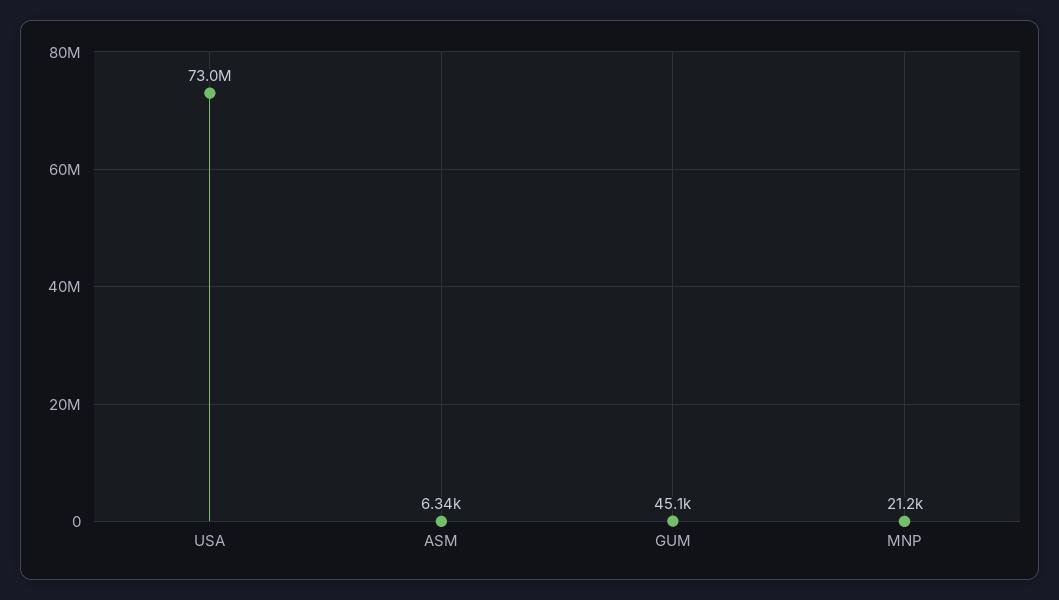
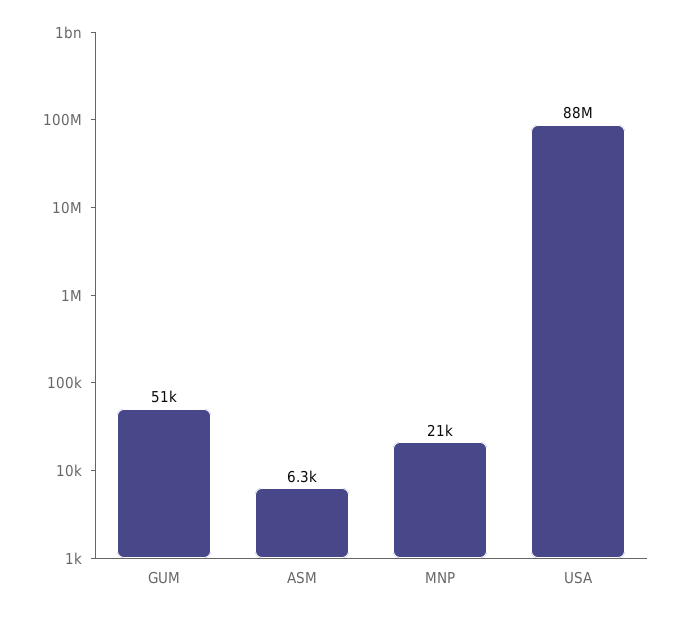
  {
-   "USA": 73000000,
+   "USA": 88000000,
    "ASM": 6340,
-   "GUM": 45100,
+   "GUM": 51000,
    "MNP": 21200
  }

